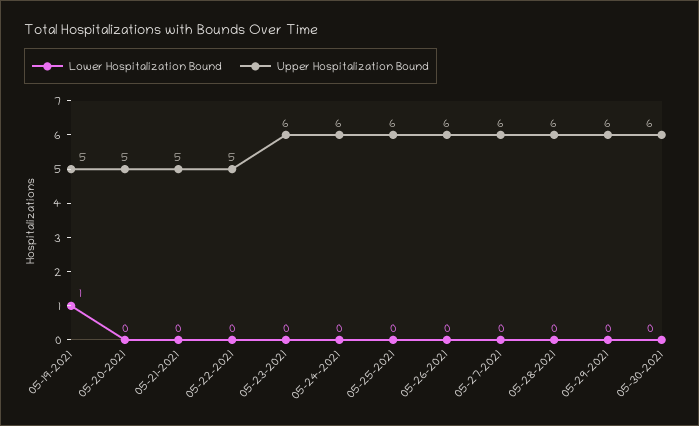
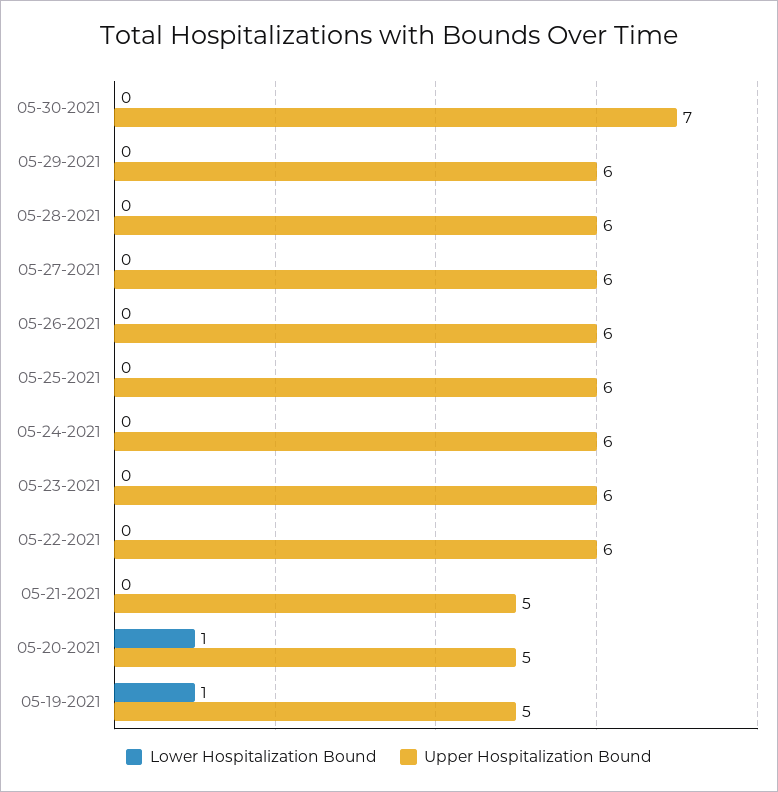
  {
    "Lower Hospitalization Bound": {
      "05-19-2021": 1,
-     "05-20-2021": 0,
+     "05-20-2021": 1,
      "05-21-2021": 0,
      "05-22-2021": 0,
      "05-23-2021": 0,
      "05-24-2021": 0,
      "05-25-2021": 0,
      "05-26-2021": 0,
      "05-27-2021": 0,
      "05-28-2021": 0,
      "05-29-2021": 0,
      "05-30-2021": 0
    },
    "Upper Hospitalization Bound": {
      "05-19-2021": 5,
      "05-20-2021": 5,
      "05-21-2021": 5,
-     "05-22-2021": 5,
+     "05-22-2021": 6,
      "05-23-2021": 6,
      "05-24-2021": 6,
      "05-25-2021": 6,
      "05-26-2021": 6,
      "05-27-2021": 6,
      "05-28-2021": 6,
      "05-29-2021": 6,
-     "05-30-2021": 6
+     "05-30-2021": 7
    }
  }

